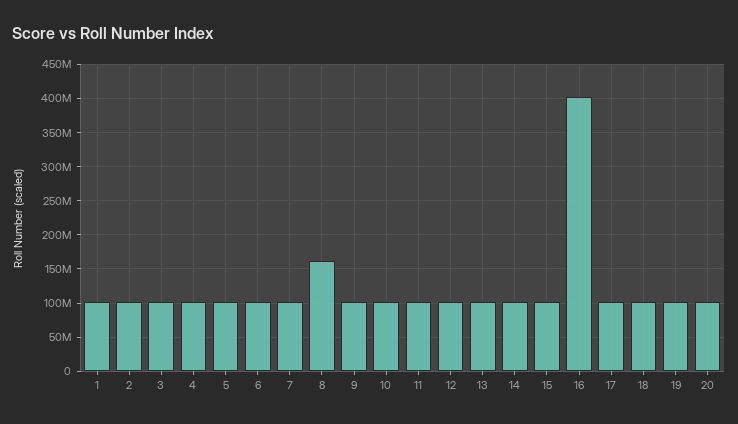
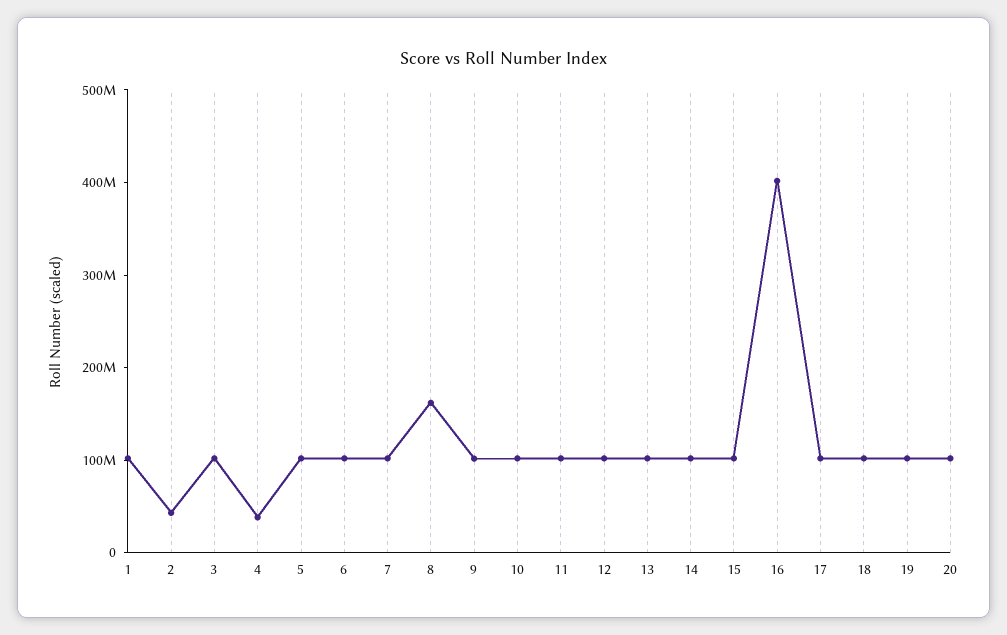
  {
    "1": 100000000,
-   "2": 100000000,
+   "2": 40000000,
    "3": 100000000,
-   "4": 100000000,
+   "4": 40000000,
    "5": 100000000,
    "6": 100000000,
    "7": 100000000,
    "8": 160000000,
    "9": 100000000,
    "10": 100000000,
    "11": 100000000,
    "12": 100000000,
    "13": 100000000,
    "14": 100000000,
    "15": 100000000,
    "16": 400000000,
    "17": 100000000,
    "18": 100000000,
    "19": 100000000,
    "20": 100000000
  }

